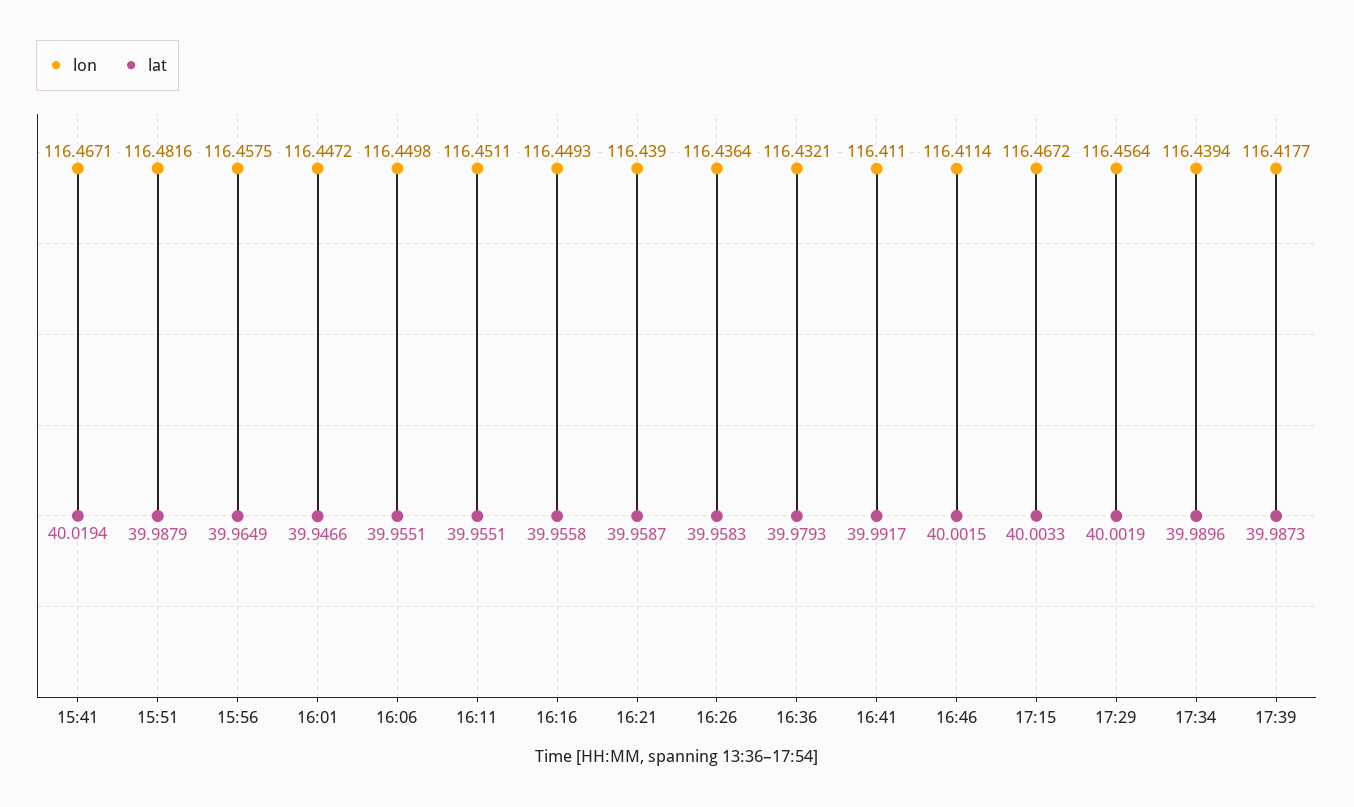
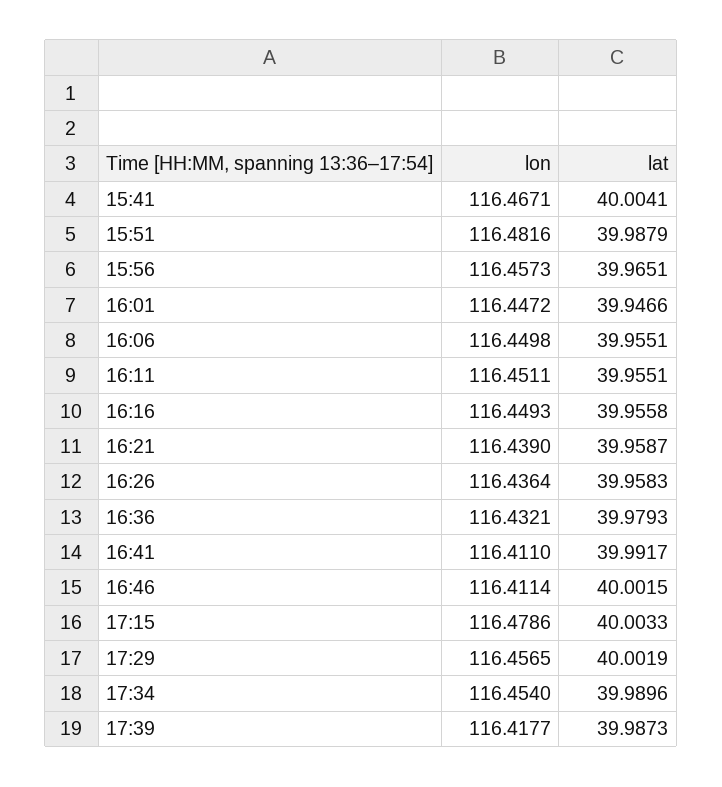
  {
    "lon": {
      "15:41": 116.4671,
      "15:51": 116.4816,
-     "15:56": 116.4575,
+     "15:56": 116.4573,
      "16:01": 116.4472,
      "16:06": 116.4498,
      "16:11": 116.4511,
      "16:16": 116.4493,
      "16:21": 116.439,
      "16:26": 116.4364,
      "16:36": 116.4321,
      "16:41": 116.411,
      "16:46": 116.4114,
-     "17:15": 116.4672,
+     "17:15": 116.4786,
-     "17:29": 116.4564,
+     "17:29": 116.4565,
-     "17:34": 116.4394,
+     "17:34": 116.454,
      "17:39": 116.4177
    },
    "lat": {
-     "15:41": 40.0194,
+     "15:41": 40.0041,
      "15:51": 39.9879,
-     "15:56": 39.9649,
+     "15:56": 39.9651,
      "16:01": 39.9466,
      "16:06": 39.9551,
      "16:11": 39.9551,
      "16:16": 39.9558,
      "16:21": 39.9587,
      "16:26": 39.9583,
      "16:36": 39.9793,
      "16:41": 39.9917,
      "16:46": 40.0015,
      "17:15": 40.0033,
      "17:29": 40.0019,
      "17:34": 39.9896,
      "17:39": 39.9873
    }
  }

